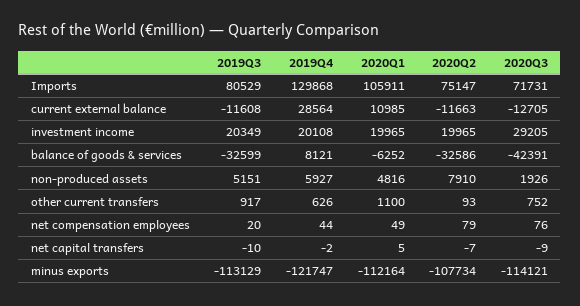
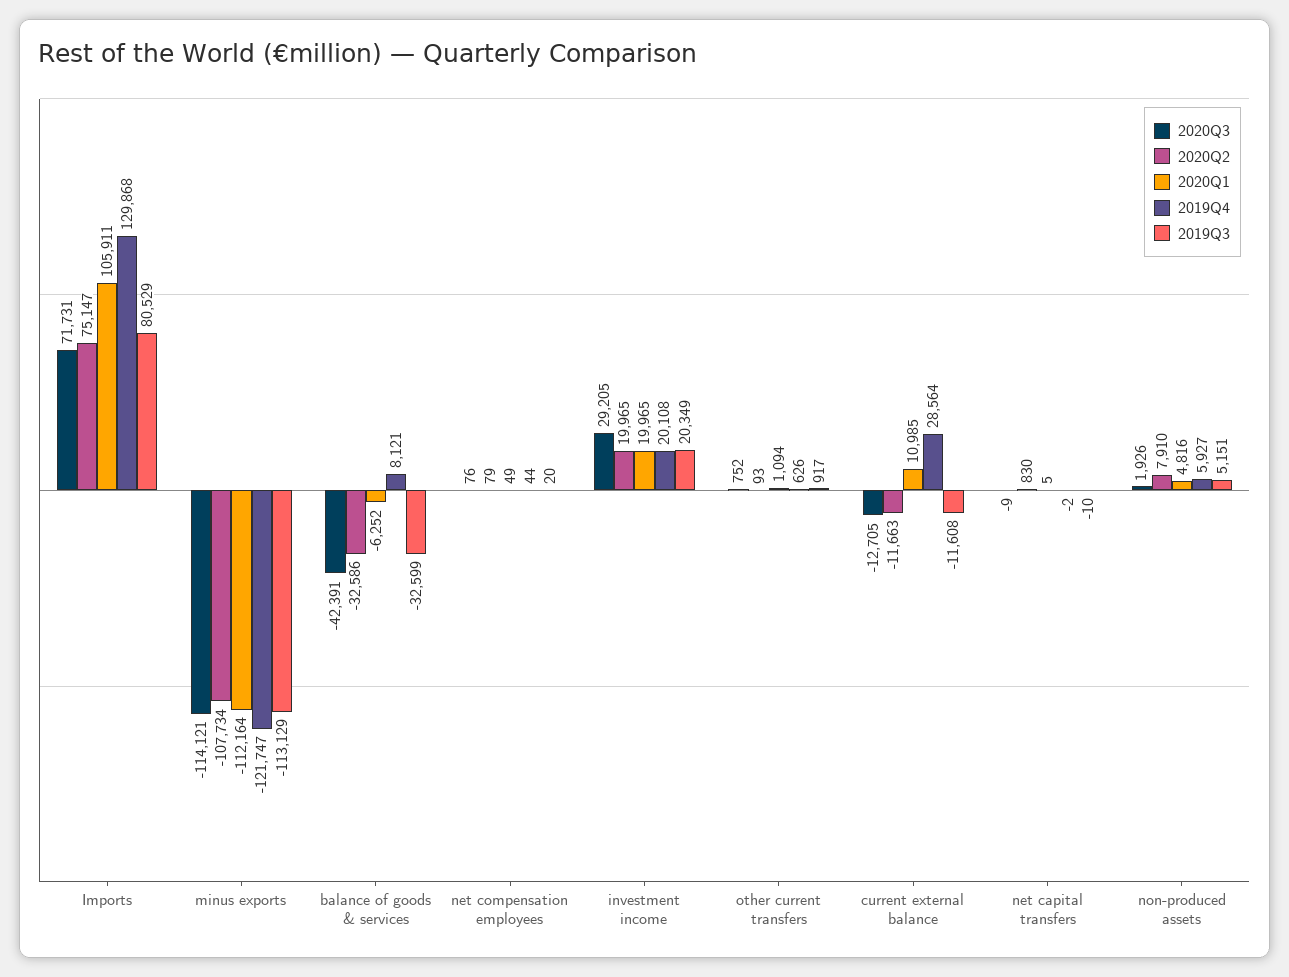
  {
    "2019Q3": {
      "Imports": 80529,
      "current external balance": -11608,
      "investment income": 20349,
      "balance of goods & services": -32599,
      "non-produced assets": 5151,
      "other current transfers": 917,
      "net compensation employees": 20,
      "net capital transfers": -10,
      "minus exports": -113129
    },
    "2019Q4": {
      "Imports": 129868,
      "current external balance": 28564,
      "investment income": 20108,
      "balance of goods & services": 8121,
      "non-produced assets": 5927,
      "other current transfers": 626,
      "net compensation employees": 44,
      "net capital transfers": -2,
      "minus exports": -121747
    },
    "2020Q1": {
      "Imports": 105911,
      "current external balance": 10985,
      "investment income": 19965,
      "balance of goods & services": -6252,
      "non-produced assets": 4816,
-     "other current transfers": 1100,
+     "other current transfers": 1094,
      "net compensation employees": 49,
      "net capital transfers": 5,
      "minus exports": -112164
    },
    "2020Q2": {
      "Imports": 75147,
      "current external balance": -11663,
      "investment income": 19965,
      "balance of goods & services": -32586,
      "non-produced assets": 7910,
      "other current transfers": 93,
      "net compensation employees": 79,
-     "net capital transfers": -7,
+     "net capital transfers": 830,
      "minus exports": -107734
    },
    "2020Q3": {
      "Imports": 71731,
      "current external balance": -12705,
      "investment income": 29205,
      "balance of goods & services": -42391,
      "non-produced assets": 1926,
      "other current transfers": 752,
      "net compensation employees": 76,
      "net capital transfers": -9,
      "minus exports": -114121
    }
  }

